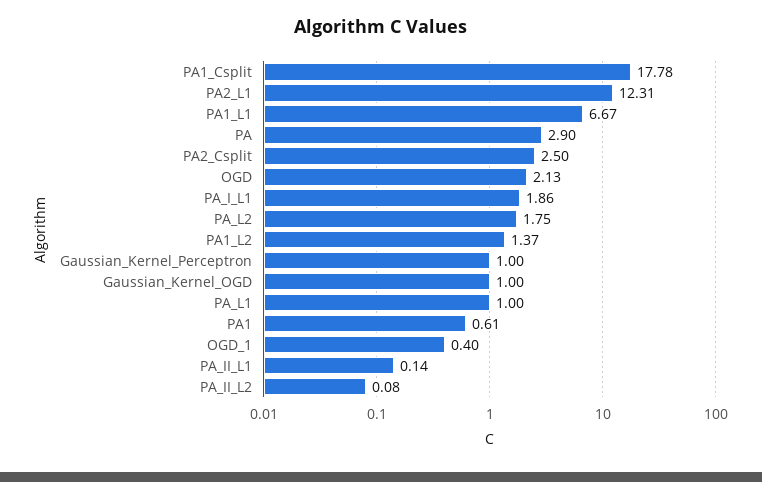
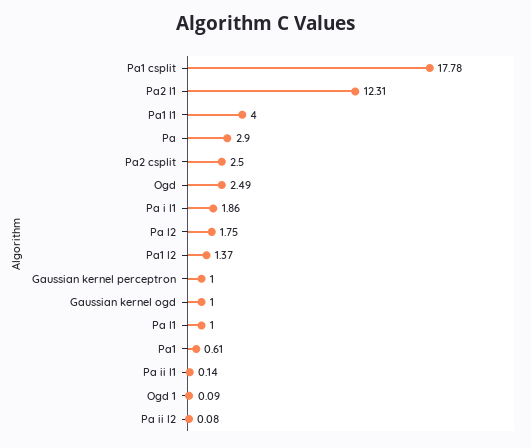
  {
    "PA1_Csplit": 17.78,
    "PA2_L1": 12.31,
-   "PA1_L1": 6.67,
+   "PA1_L1": 4,
    "PA": 2.9,
    "PA2_Csplit": 2.5,
-   "OGD": 2.13,
+   "OGD": 2.49,
    "PA_I_L1": 1.86,
    "PA_L2": 1.75,
    "PA1_L2": 1.37,
    "Gaussian_Kernel_Perceptron": 1,
    "Gaussian_Kernel_OGD": 1,
    "PA_L1": 1,
    "PA1": 0.61,
-   "OGD_1": 0.4,
+   "OGD_1": 0.09,
    "PA_II_L1": 0.14,
    "PA_II_L2": 0.08
  }

